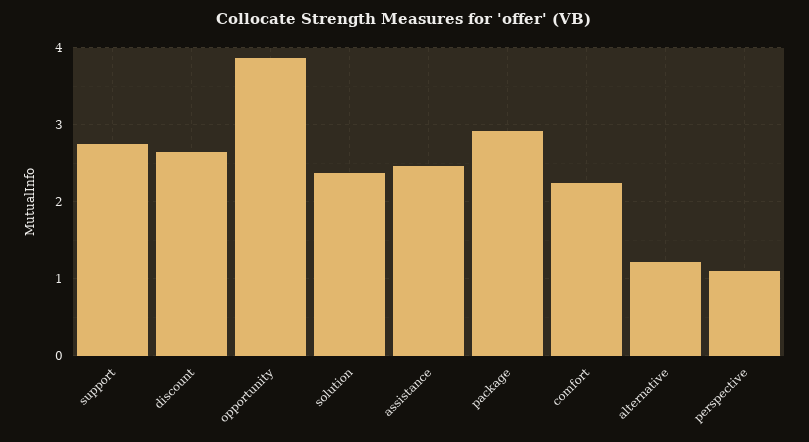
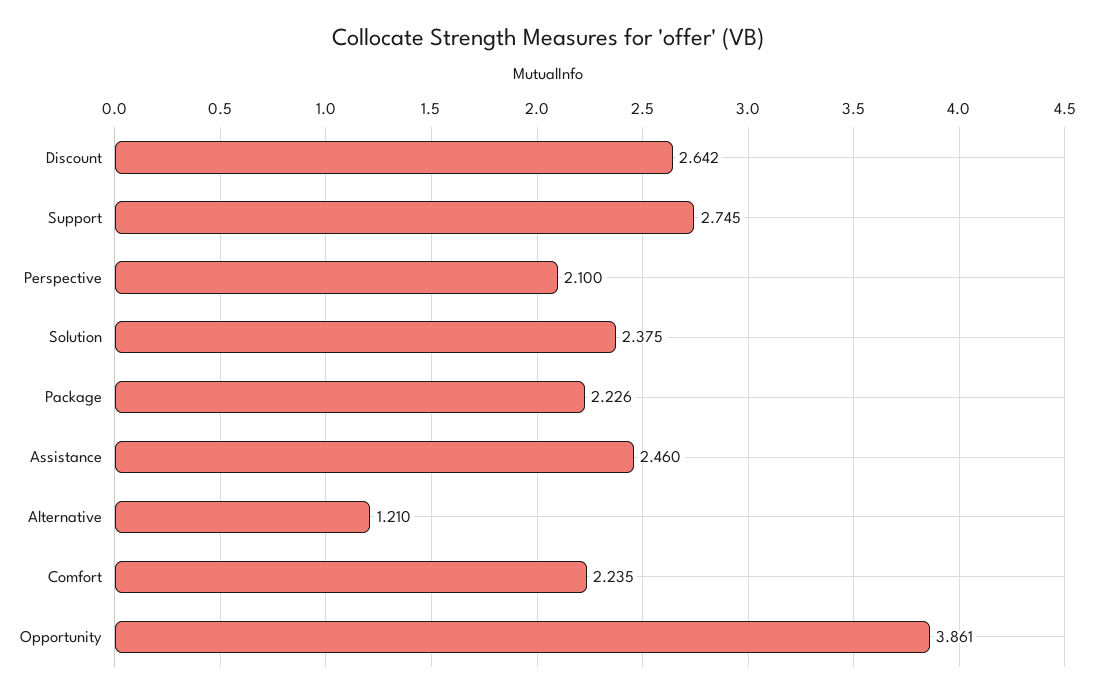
  {
    "support": 2.745,
    "discount": 2.642,
    "opportunity": 3.861,
    "solution": 2.375,
    "assistance": 2.46,
-   "package": 2.9,
+   "package": 2.226,
    "comfort": 2.235,
    "alternative": 1.21,
-   "perspective": 1.1
+   "perspective": 2.1
  }

